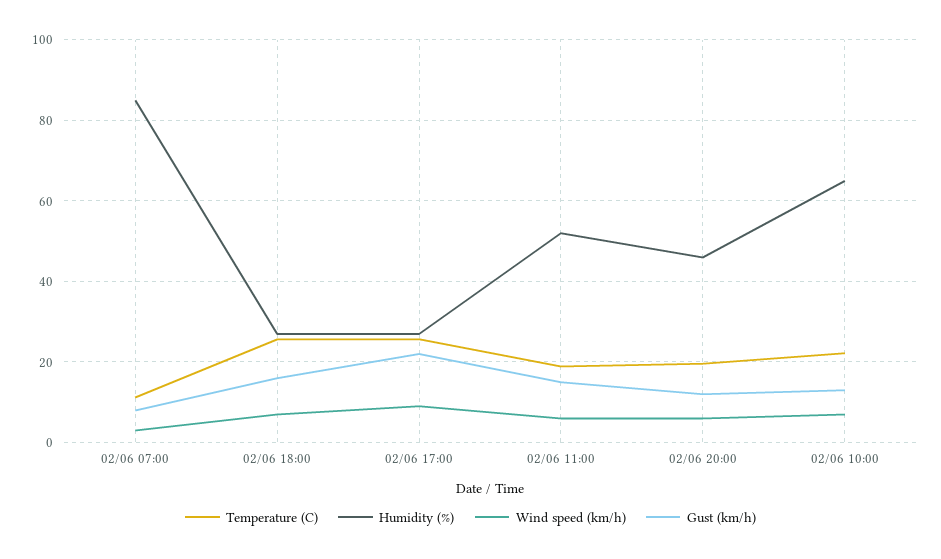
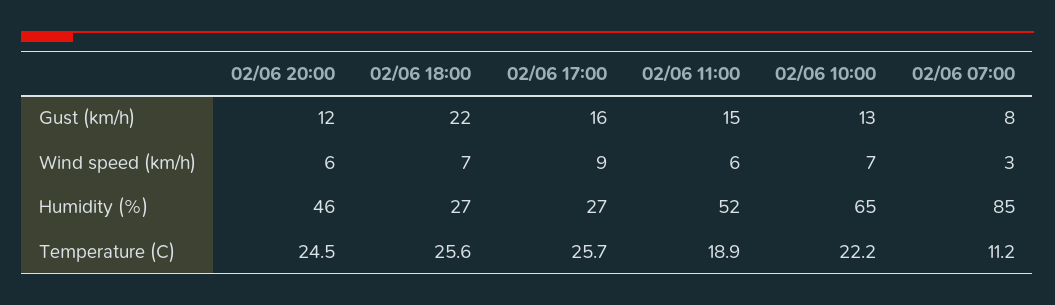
  {
    "Temperature (C)": {
      "02/06 07:00": 11.2,
      "02/06 18:00": 25.6,
      "02/06 17:00": 25.7,
      "02/06 11:00": 18.9,
-     "02/06 20:00": 20,
+     "02/06 20:00": 24.5,
      "02/06 10:00": 22.2
    },
    "Humidity (%)": {
      "02/06 07:00": 85,
      "02/06 18:00": 27,
      "02/06 17:00": 27,
      "02/06 11:00": 52,
      "02/06 20:00": 46,
      "02/06 10:00": 65
    },
    "Wind speed (km/h)": {
      "02/06 07:00": 3,
      "02/06 18:00": 7,
      "02/06 17:00": 9,
      "02/06 11:00": 6,
      "02/06 20:00": 6,
      "02/06 10:00": 7
    },
    "Gust (km/h)": {
      "02/06 07:00": 8,
-     "02/06 18:00": 16,
+     "02/06 18:00": 22,
-     "02/06 17:00": 22,
+     "02/06 17:00": 16,
      "02/06 11:00": 15,
      "02/06 20:00": 12,
      "02/06 10:00": 13
    }
  }

